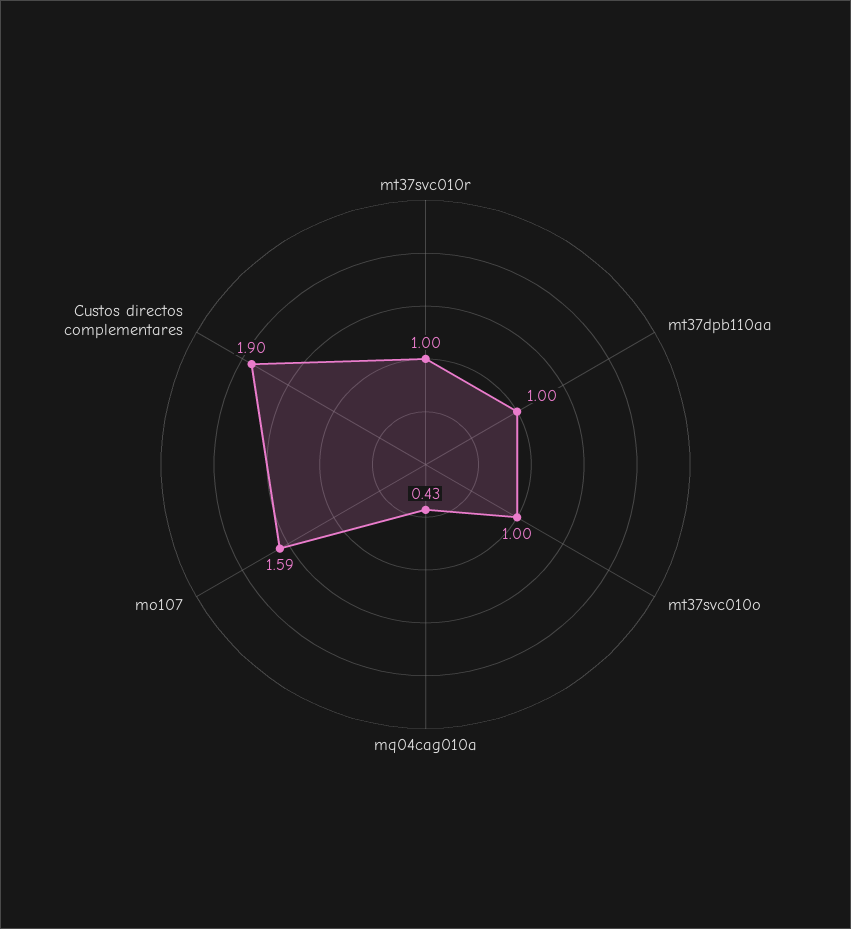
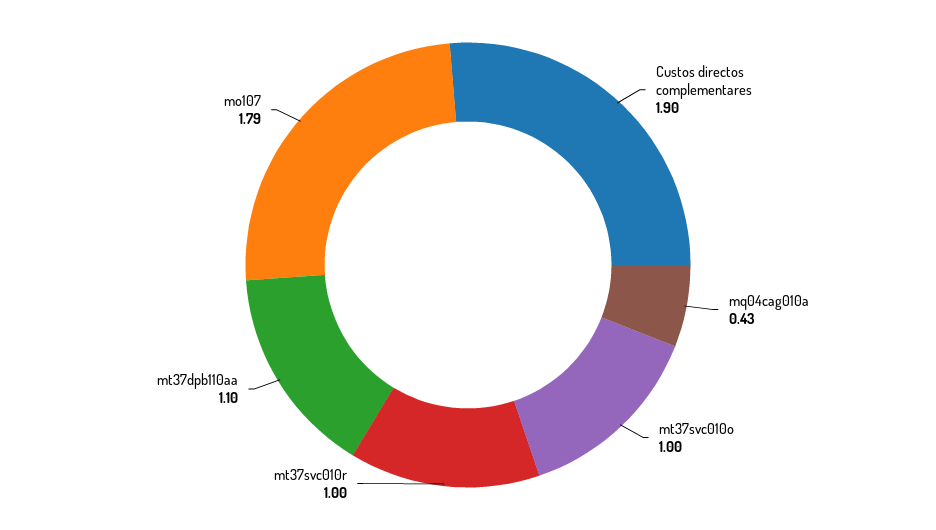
  {
    "mt37svc010r": 1,
-   "mt37dpb110aa": 1,
+   "mt37dpb110aa": 1.1,
    "mt37svc010o": 1,
    "mq04cag010a": 0.43,
-   "mo107": 1.59,
+   "mo107": 1.79,
    "Custos directos complementares": 1.9
  }

